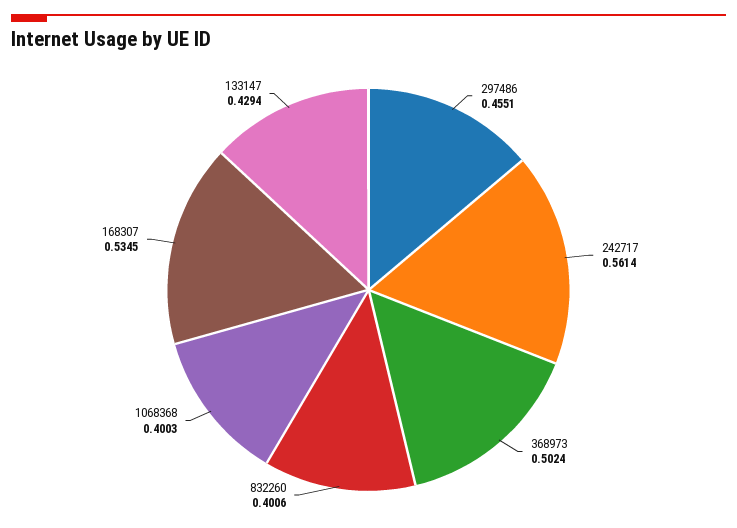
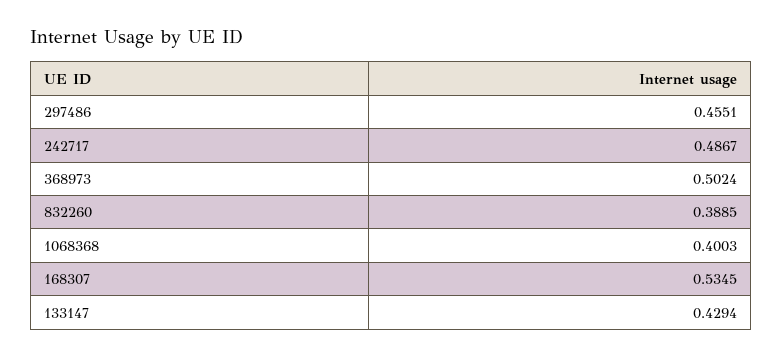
  {
    "297486": 0.4551,
-   "242717": 0.5614,
+   "242717": 0.4867,
    "368973": 0.5024,
-   "832260": 0.4006,
+   "832260": 0.3885,
    "1068368": 0.4003,
    "168307": 0.5345,
    "133147": 0.4294
  }

